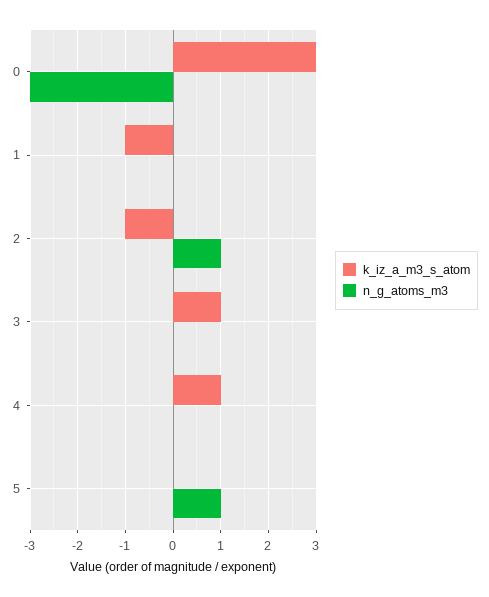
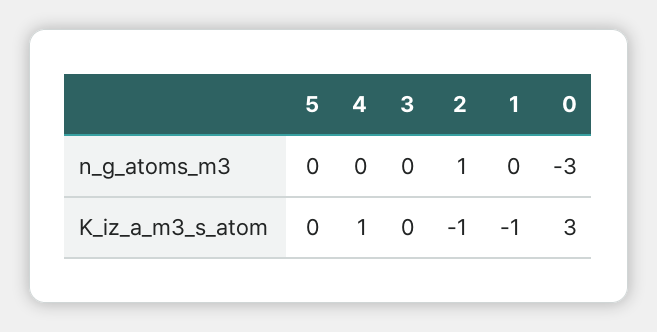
  {
    "k_iz_a_m3_s_atom": {
      "0": 3,
      "1": -1,
      "2": -1,
-     "3": 1,
+     "3": 0,
      "4": 1,
      "5": 0
    },
    "n_g_atoms_m3": {
      "0": -3,
      "1": 0,
      "2": 1,
      "3": 0,
      "4": 0,
-     "5": 1
+     "5": 0
    }
  }

